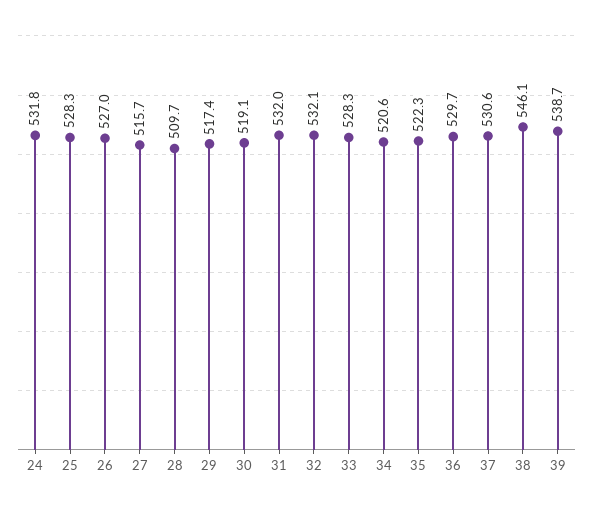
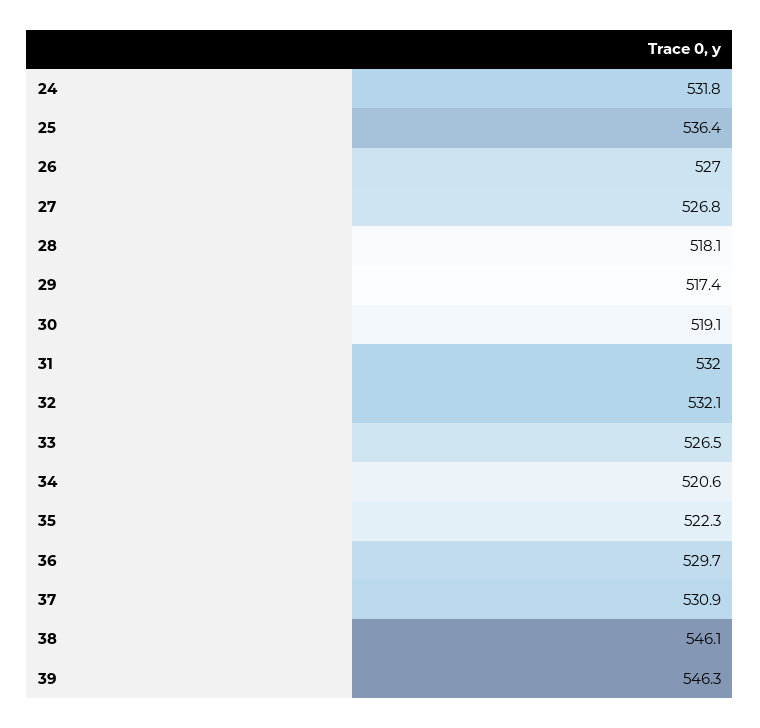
  {
    "24": 531.8,
-   "25": 528.3,
+   "25": 536.4,
    "26": 527,
-   "27": 515.7,
+   "27": 526.8,
-   "28": 509.7,
+   "28": 518.1,
    "29": 517.4,
    "30": 519.1,
    "31": 532,
    "32": 532.1,
-   "33": 528.3,
+   "33": 526.5,
    "34": 520.6,
    "35": 522.3,
    "36": 529.7,
-   "37": 530.6,
+   "37": 530.9,
    "38": 546.1,
-   "39": 538.7
+   "39": 546.3
  }

